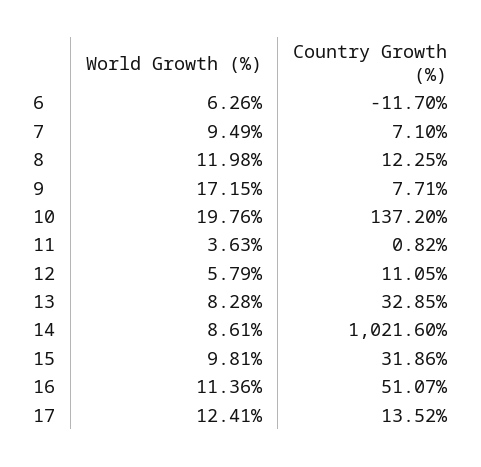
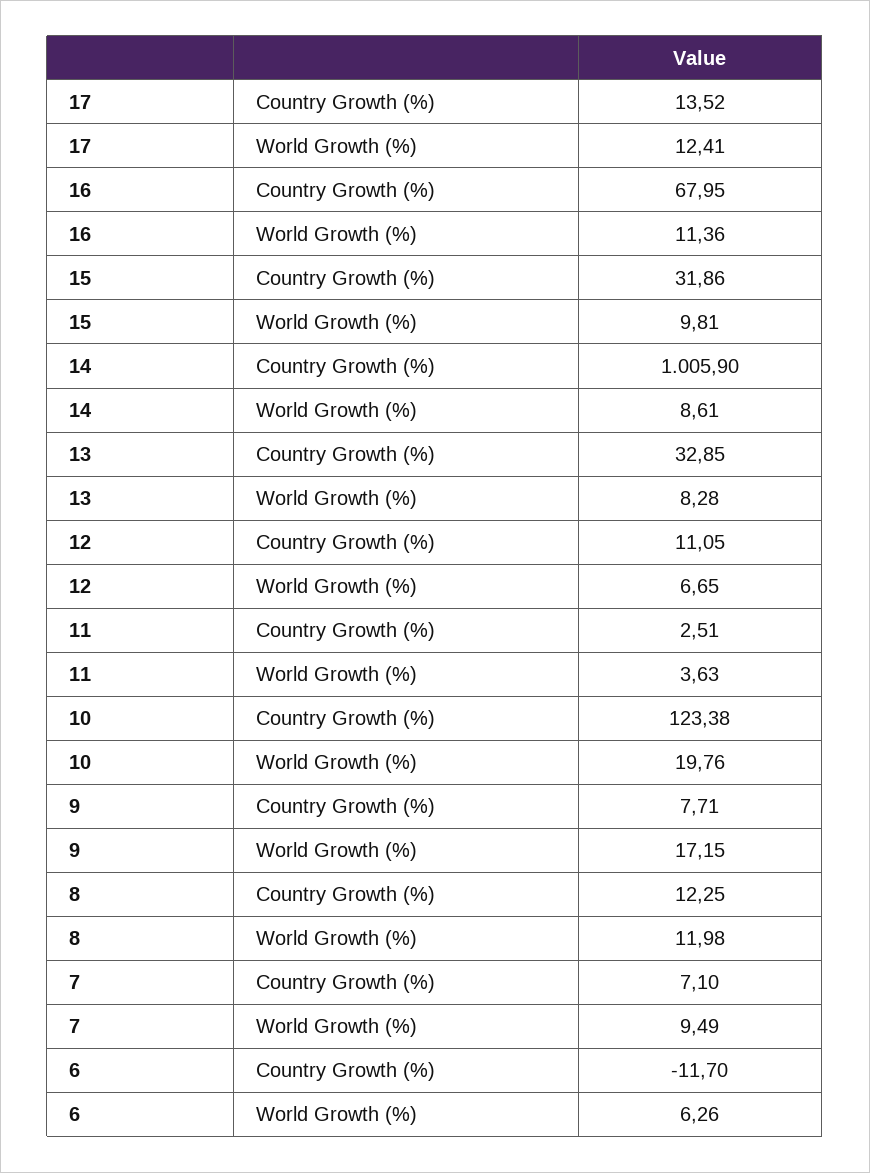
  {
    "World Growth (%)": {
      "6": 6.26,
      "7": 9.49,
      "8": 11.98,
      "9": 17.15,
      "10": 19.76,
      "11": 3.63,
-     "12": 5.79,
+     "12": 6.65,
      "13": 8.28,
      "14": 8.61,
      "15": 9.81,
      "16": 11.36,
      "17": 12.41
    },
    "Country Growth (%)": {
      "6": -11.7,
      "7": 7.1,
      "8": 12.25,
      "9": 7.71,
-     "10": 137.2,
+     "10": 123.38,
-     "11": 0.82,
+     "11": 2.51,
      "12": 11.05,
      "13": 32.85,
-     "14": 1021.6,
+     "14": 1005.9,
      "15": 31.86,
-     "16": 51.07,
+     "16": 67.95,
      "17": 13.52
    }
  }

